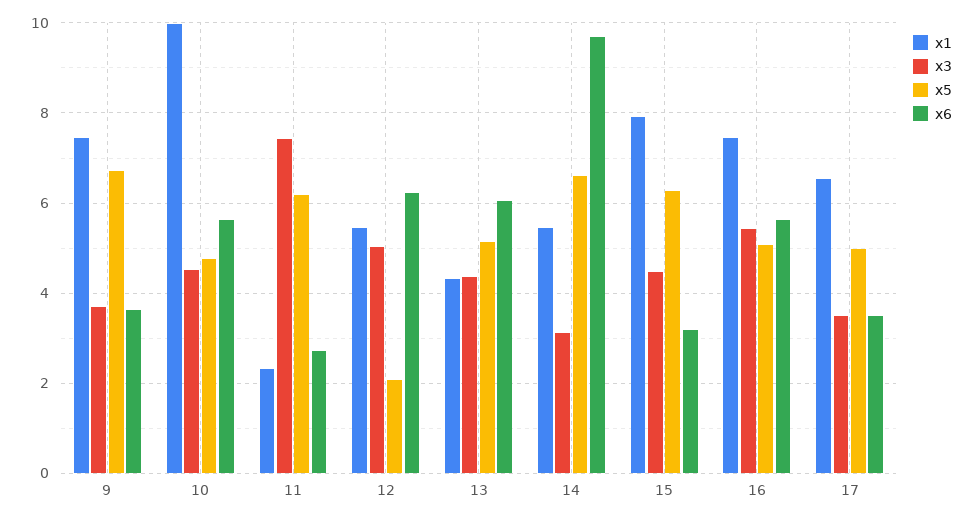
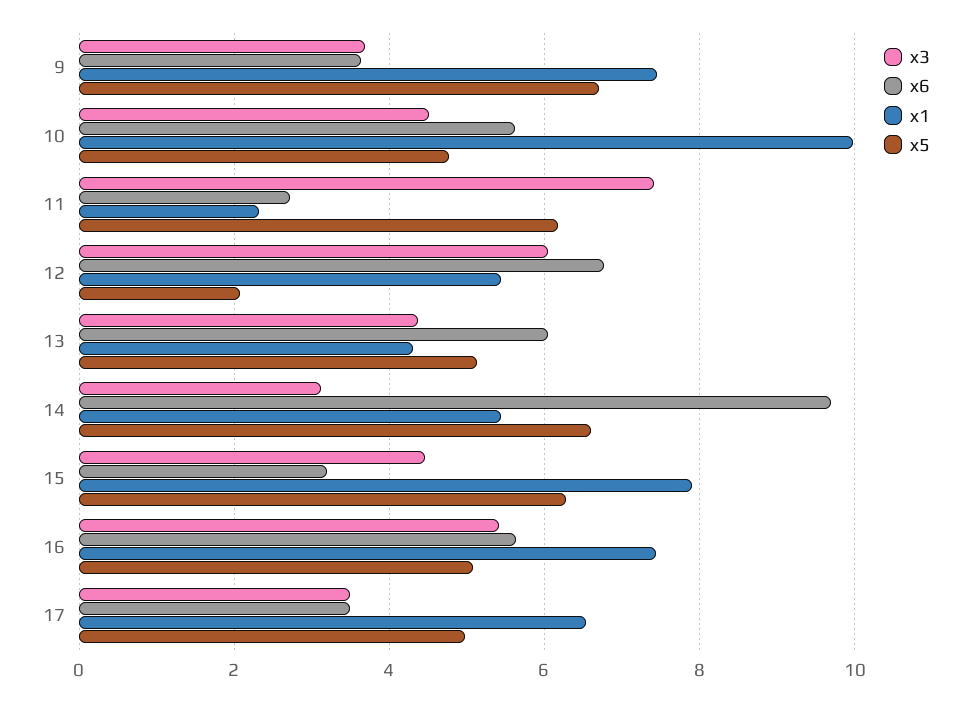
  {
    "x1": {
      "9": 7.4,
      "10": 10,
      "11": 2.4,
      "12": 5.4,
      "13": 4.4,
      "14": 5.4,
      "15": 8,
      "16": 7.4,
      "17": 6.6
    },
    "x3": {
      "9": 3.6,
      "10": 4.6,
      "11": 7.4,
-     "12": 5,
+     "12": 6,
      "13": 4.4,
      "14": 3.2,
      "15": 4.4,
      "16": 5.4,
      "17": 3.4
    },
    "x5": {
      "9": 6.8,
      "10": 4.8,
      "11": 6.2,
      "12": 2,
      "13": 5.2,
      "14": 6.6,
      "15": 6.2,
      "16": 5,
      "17": 5
    },
    "x6": {
      "9": 3.6,
      "10": 5.6,
      "11": 2.8,
-     "12": 6.2,
+     "12": 6.8,
      "13": 6,
      "14": 9.6,
      "15": 3.2,
      "16": 5.6,
      "17": 3.4
    }
  }

